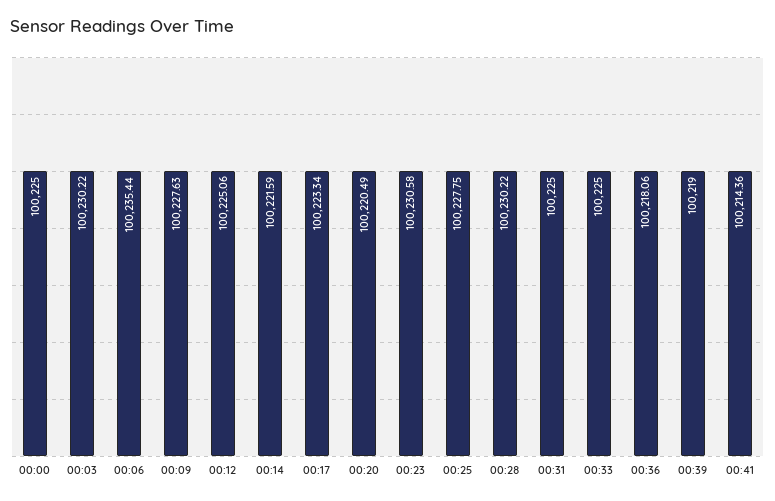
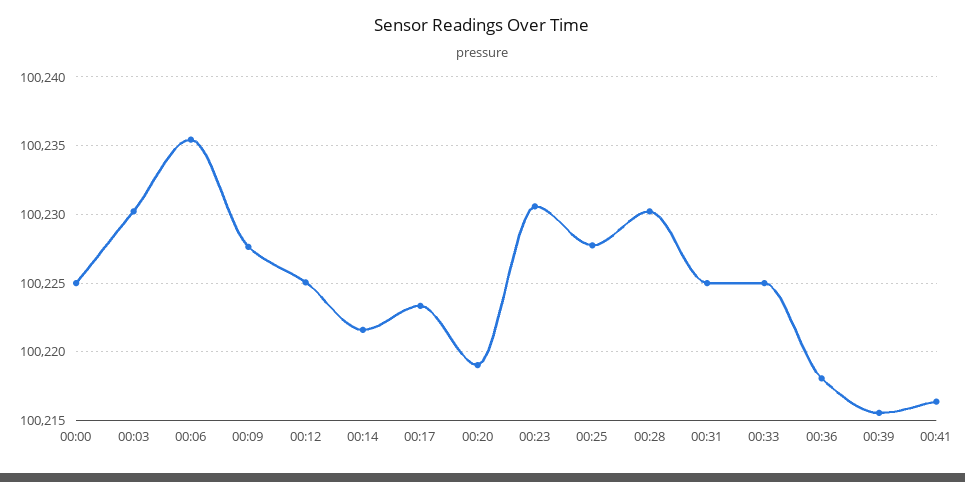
  {
    "00:00": 100225,
    "00:03": 100230.22,
    "00:06": 100235.44,
    "00:09": 100227.63,
    "00:12": 100225.06,
    "00:14": 100221.59,
    "00:17": 100223.34,
-   "00:20": 100220.49,
+   "00:20": 100219,
    "00:23": 100230.58,
    "00:25": 100227.75,
    "00:28": 100230.22,
    "00:31": 100225,
    "00:33": 100225,
    "00:36": 100218.06,
-   "00:39": 100219,
+   "00:39": 100215.5,
-   "00:41": 100214.36
+   "00:41": 100216.5
  }

